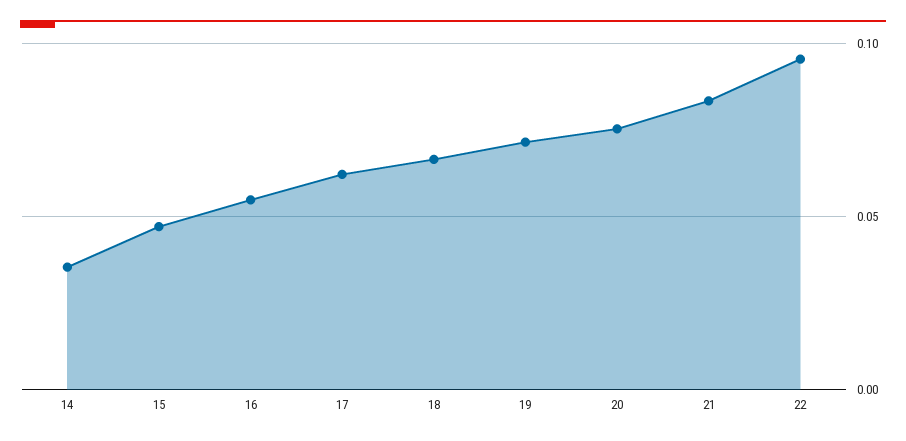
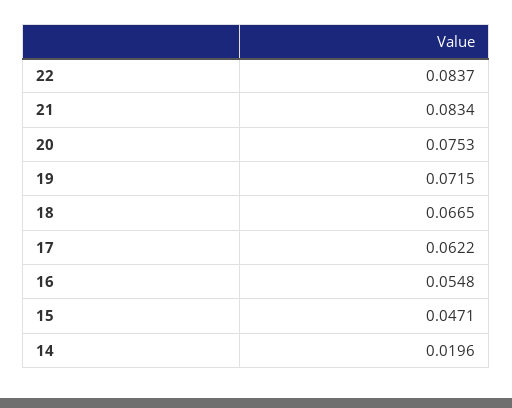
  {
-   "14": 0.035,
+   "14": 0.0196,
    "15": 0.0471,
    "16": 0.0548,
    "17": 0.0622,
    "18": 0.0665,
    "19": 0.0715,
    "20": 0.0753,
    "21": 0.0834,
-   "22": 0.095
+   "22": 0.0837
  }

